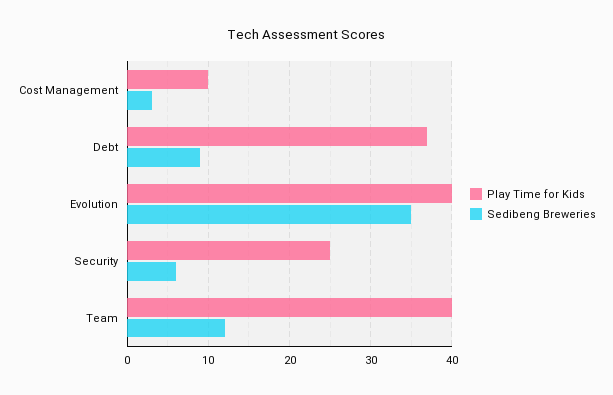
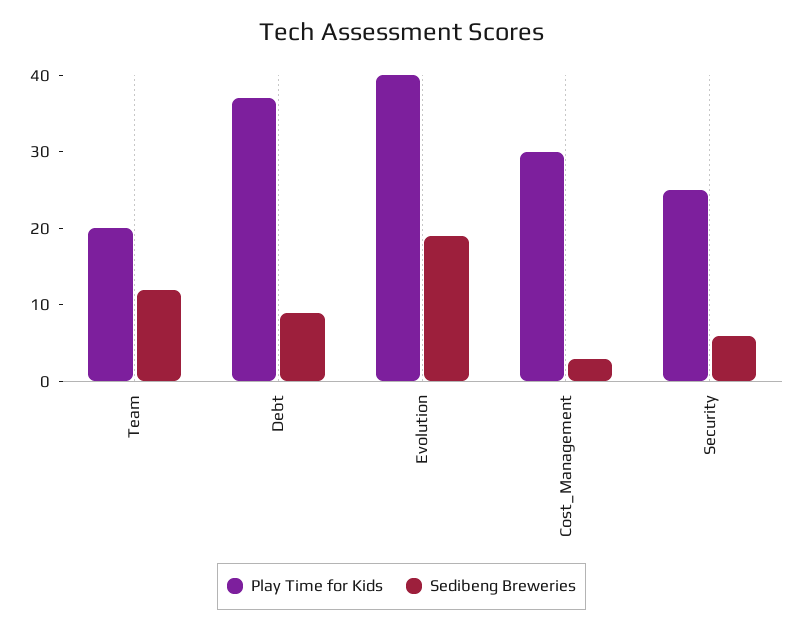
  {
    "Play Time for Kids": {
-     "Cost Management": 10,
+     "Cost Management": 30,
      "Debt": 37,
      "Evolution": 40,
      "Security": 25,
-     "Team": 40
+     "Team": 20
    },
    "Sedibeng Breweries": {
      "Cost Management": 3,
      "Debt": 9,
-     "Evolution": 35,
+     "Evolution": 20,
      "Security": 6,
      "Team": 12
    }
  }

